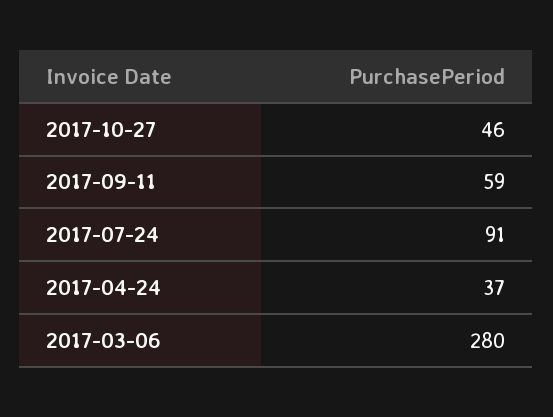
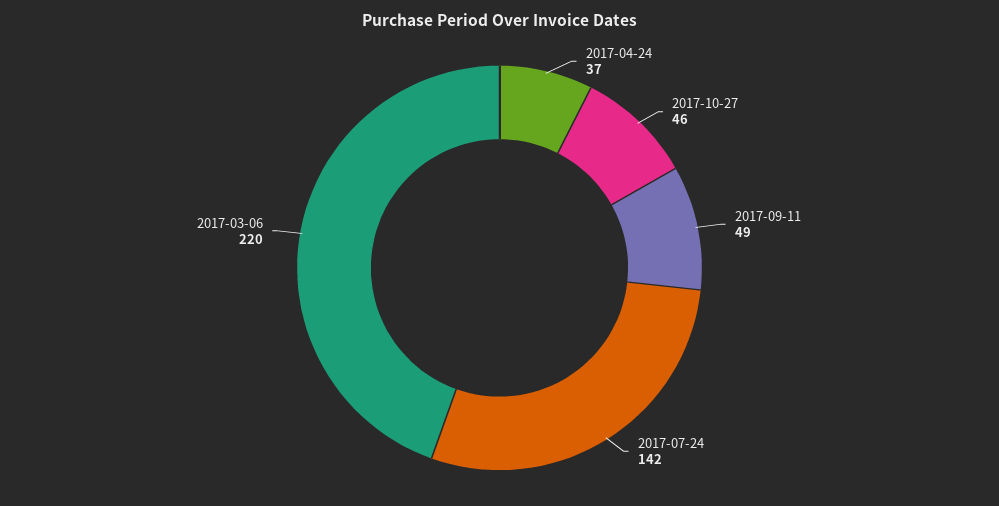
  {
    "2017-10-27": 46,
-   "2017-09-11": 59,
+   "2017-09-11": 49,
-   "2017-07-24": 91,
+   "2017-07-24": 142,
    "2017-04-24": 37,
-   "2017-03-06": 280
+   "2017-03-06": 220
  }

